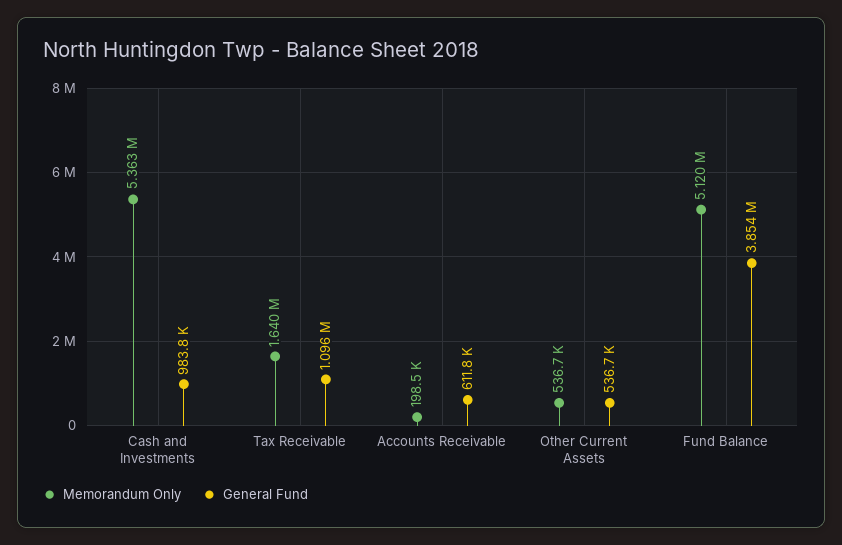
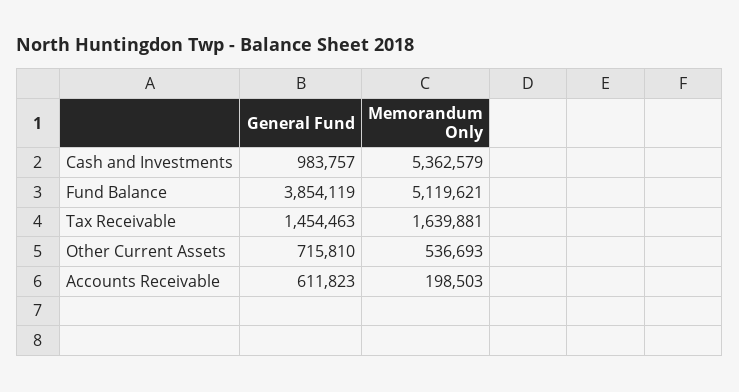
  {
    "Memorandum Only": {
      "Cash and Investments": 5362579,
      "Tax Receivable": 1639881,
      "Accounts Receivable": 198503,
      "Other Current Assets": 536693,
      "Fund Balance": 5119621
    },
    "General Fund": {
      "Cash and Investments": 983757,
-     "Tax Receivable": 1096000,
+     "Tax Receivable": 1454463,
      "Accounts Receivable": 611823,
-     "Other Current Assets": 536700,
+     "Other Current Assets": 715810,
      "Fund Balance": 3854119
    }
  }

